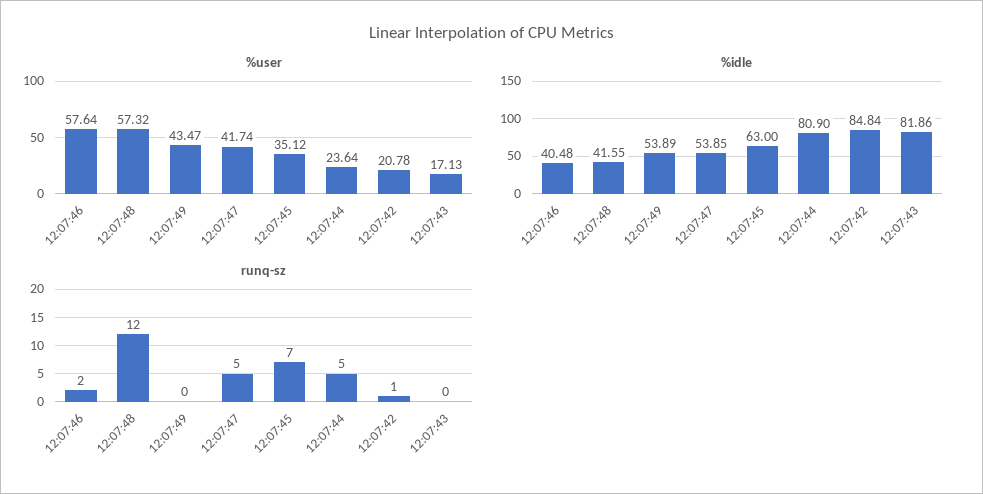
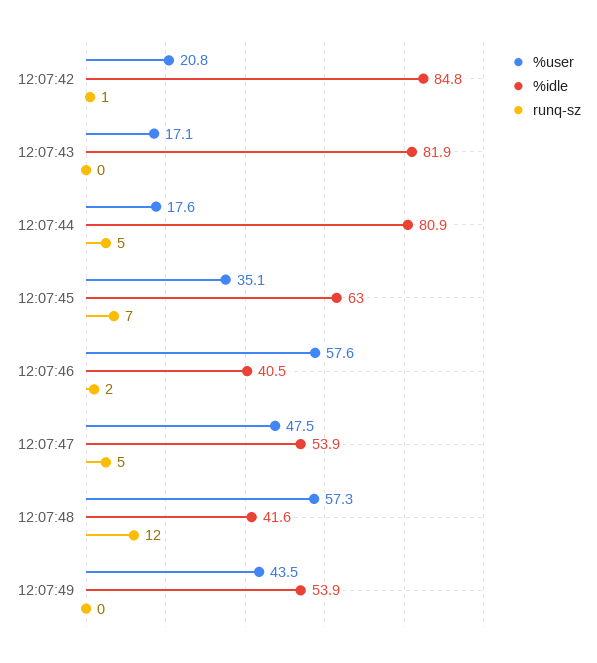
  {
    "%user": {
      "12:07:46": 57.64,
      "12:07:48": 57.32,
      "12:07:49": 43.47,
-     "12:07:47": 41.74,
+     "12:07:47": 47.5,
      "12:07:45": 35.12,
-     "12:07:44": 23.64,
+     "12:07:44": 17.6,
      "12:07:42": 20.78,
      "12:07:43": 17.13
    },
    "%idle": {
      "12:07:46": 40.48,
      "12:07:48": 41.55,
      "12:07:49": 53.89,
      "12:07:47": 53.85,
      "12:07:45": 63,
      "12:07:44": 80.9,
      "12:07:42": 84.84,
      "12:07:43": 81.86
    },
    "runq-sz": {
      "12:07:46": 2,
      "12:07:48": 12,
      "12:07:49": 0,
      "12:07:47": 5,
      "12:07:45": 7,
      "12:07:44": 5,
      "12:07:42": 1,
      "12:07:43": 0
    }
  }

